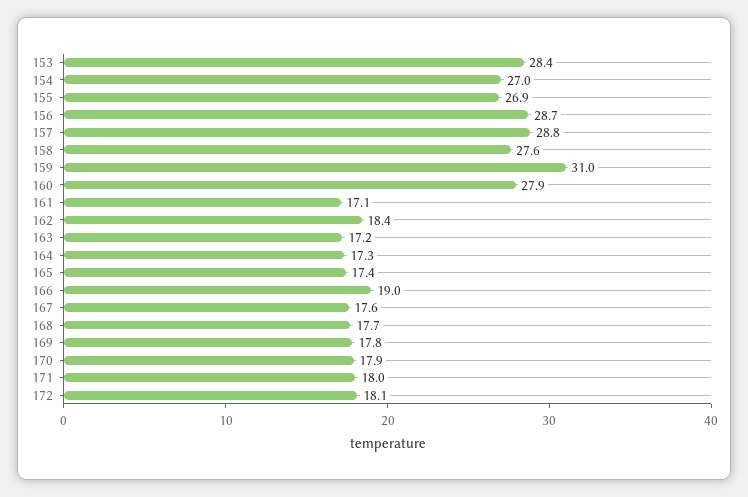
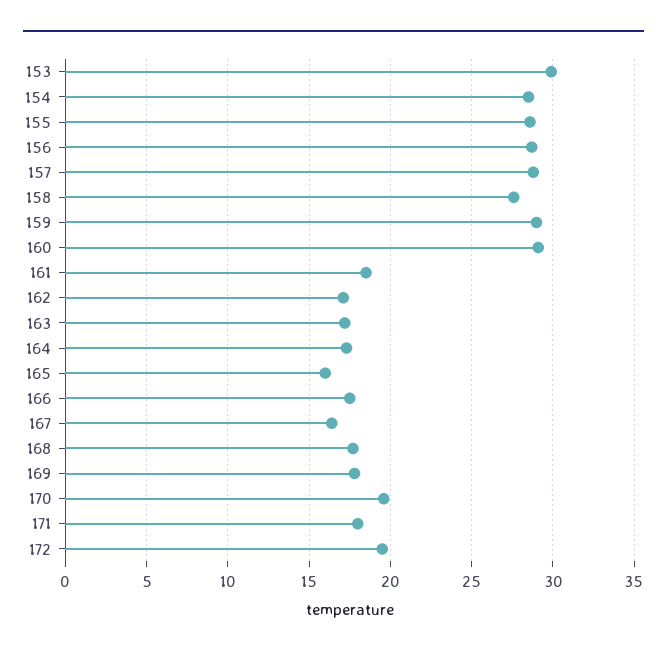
  {
-   "153": 28.4,
+   "153": 30,
-   "154": 27,
+   "154": 28.5,
-   "155": 26.9,
+   "155": 28.5,
    "156": 28.7,
    "157": 28.8,
    "158": 27.6,
-   "159": 31,
+   "159": 29,
-   "160": 27.9,
+   "160": 29,
-   "161": 17.1,
+   "161": 18.5,
-   "162": 18.4,
+   "162": 17,
    "163": 17.2,
    "164": 17.3,
-   "165": 17.4,
+   "165": 16,
-   "166": 19,
+   "166": 17.5,
-   "167": 17.6,
+   "167": 16.5,
    "168": 17.7,
    "169": 17.8,
-   "170": 17.9,
+   "170": 19.5,
    "171": 18,
-   "172": 18.1
+   "172": 19.5
  }

